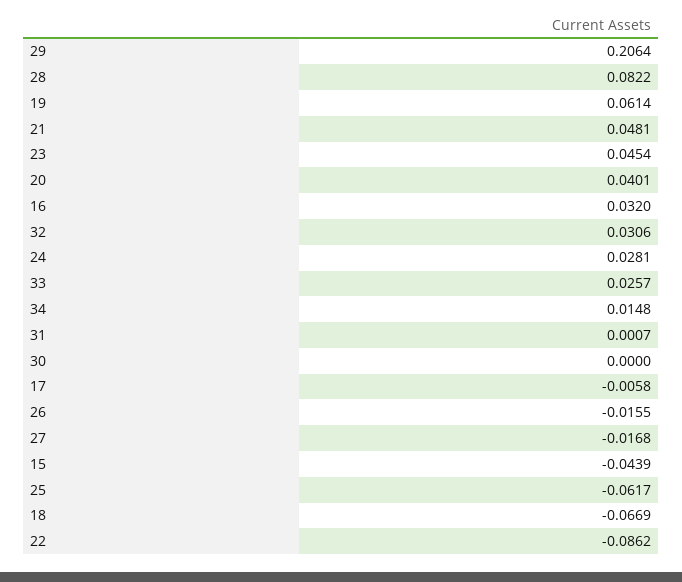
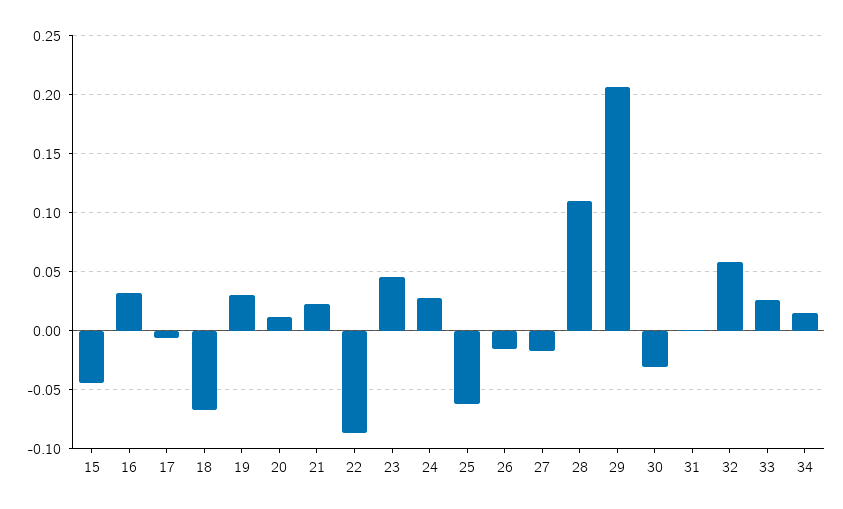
  {
    "29": 0.2064,
-   "28": 0.0822,
+   "28": 0.11,
-   "19": 0.0614,
+   "19": 0.03,
-   "21": 0.0481,
+   "21": 0.02,
    "23": 0.0454,
-   "20": 0.0401,
+   "20": 0.01,
    "16": 0.032,
-   "32": 0.0306,
+   "32": 0.06,
    "24": 0.0281,
    "33": 0.0257,
    "34": 0.0148,
    "31": 0.0007,
-   "30": 0,
+   "30": -0.03,
    "17": -0.0058,
    "26": -0.0155,
    "27": -0.0168,
    "15": -0.0439,
    "25": -0.0617,
    "18": -0.0669,
    "22": -0.0862
  }

